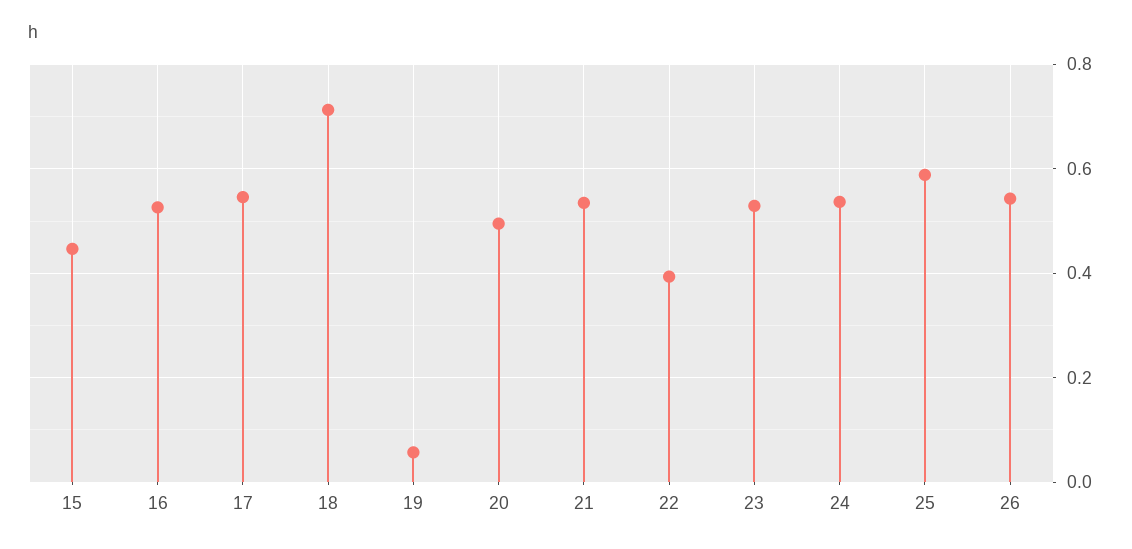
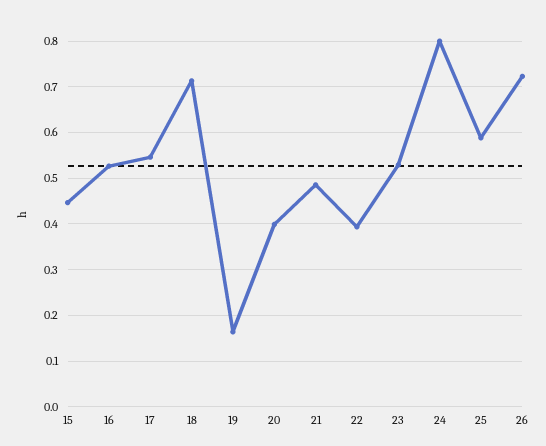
  {
    "15": 0.44,
    "16": 0.52,
    "17": 0.54,
    "18": 0.72,
-   "19": 0.06,
+   "19": 0.16,
-   "20": 0.5,
+   "20": 0.4,
-   "21": 0.54,
+   "21": 0.48,
    "22": 0.4,
    "23": 0.52,
-   "24": 0.54,
+   "24": 0.8,
    "25": 0.58,
-   "26": 0.54
+   "26": 0.72
  }

